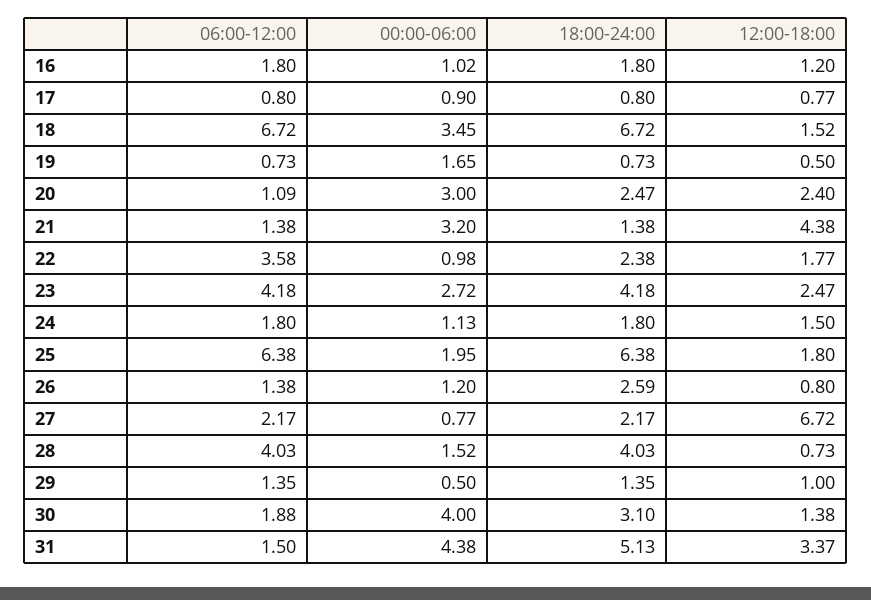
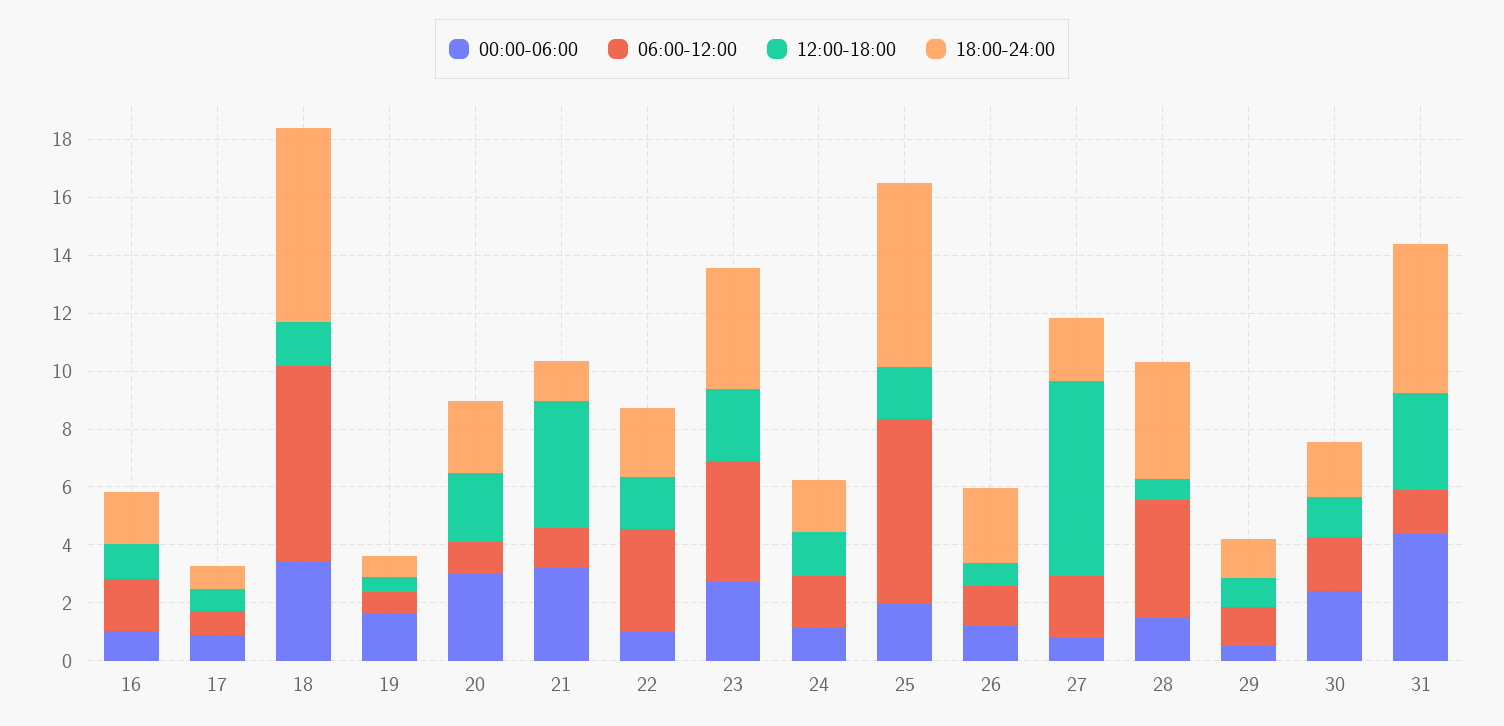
  {
    "06:00-12:00": {
      "16": 1.8,
      "17": 0.8,
      "18": 6.72,
      "19": 0.73,
      "20": 1.09,
      "21": 1.38,
      "22": 3.58,
      "23": 4.18,
      "24": 1.8,
      "25": 6.38,
      "26": 1.38,
      "27": 2.17,
      "28": 4.03,
      "29": 1.35,
      "30": 1.88,
      "31": 1.5
    },
    "00:00-06:00": {
      "16": 1.02,
      "17": 0.9,
      "18": 3.45,
      "19": 1.65,
      "20": 3,
      "21": 3.2,
      "22": 0.98,
      "23": 2.72,
      "24": 1.13,
      "25": 1.95,
      "26": 1.2,
      "27": 0.77,
      "28": 1.52,
      "29": 0.5,
-     "30": 4,
+     "30": 2.5,
      "31": 4.38
    },
    "18:00-24:00": {
      "16": 1.8,
      "17": 0.8,
      "18": 6.72,
      "19": 0.73,
      "20": 2.47,
      "21": 1.38,
      "22": 2.38,
      "23": 4.18,
      "24": 1.8,
      "25": 6.38,
      "26": 2.59,
      "27": 2.17,
      "28": 4.03,
      "29": 1.35,
-     "30": 3.1,
+     "30": 2,
      "31": 5.13
    },
    "12:00-18:00": {
      "16": 1.2,
      "17": 0.77,
      "18": 1.52,
      "19": 0.5,
      "20": 2.4,
      "21": 4.38,
      "22": 1.77,
      "23": 2.47,
      "24": 1.5,
      "25": 1.8,
      "26": 0.8,
      "27": 6.72,
      "28": 0.73,
      "29": 1,
      "30": 1.38,
      "31": 3.37
    }
  }

